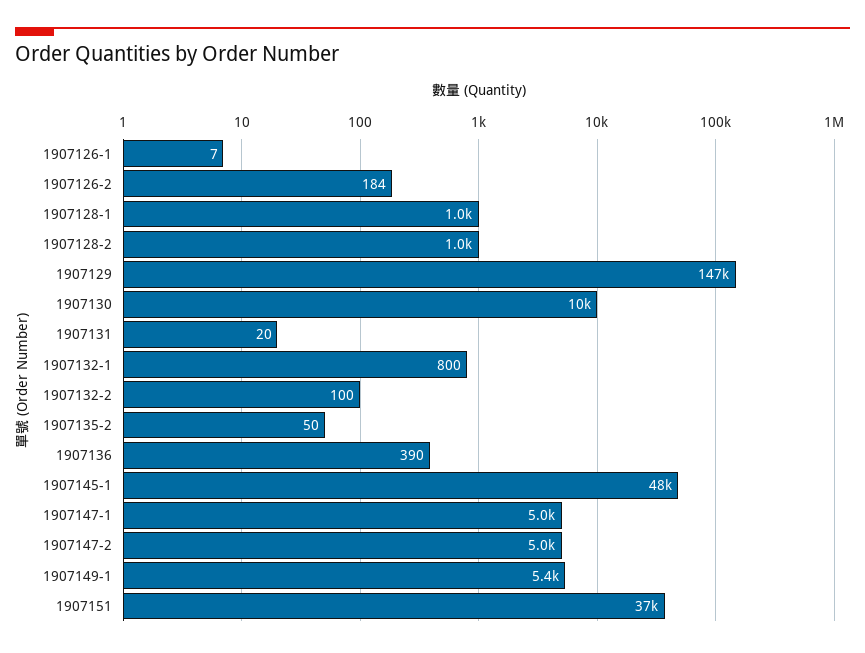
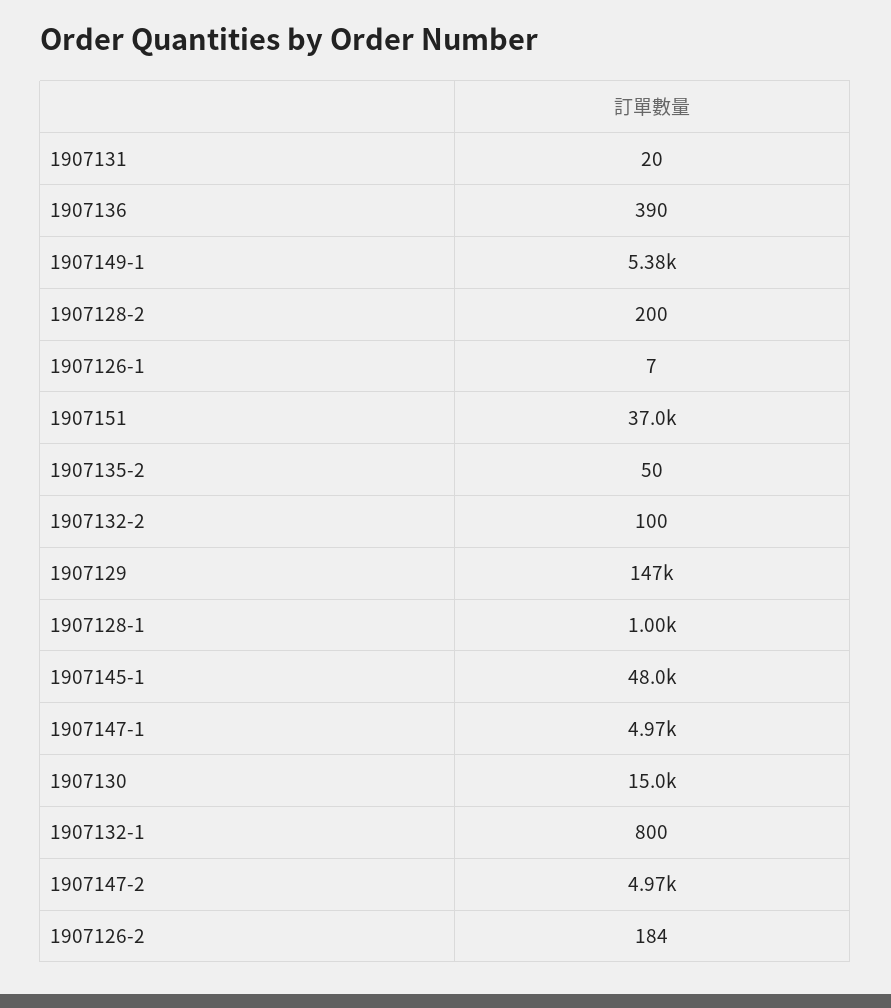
  {
    "1907126-1": 7,
    "1907126-2": 184,
    "1907128-1": 1000,
-   "1907128-2": 1000,
+   "1907128-2": 200,
    "1907129": 147000,
-   "1907130": 10000,
+   "1907130": 15000,
    "1907131": 20,
    "1907132-1": 800,
    "1907132-2": 100,
    "1907135-2": 50,
    "1907136": 390,
    "1907145-1": 48000,
    "1907147-1": 4970,
    "1907147-2": 4970,
    "1907149-1": 5380,
    "1907151": 37000
  }

